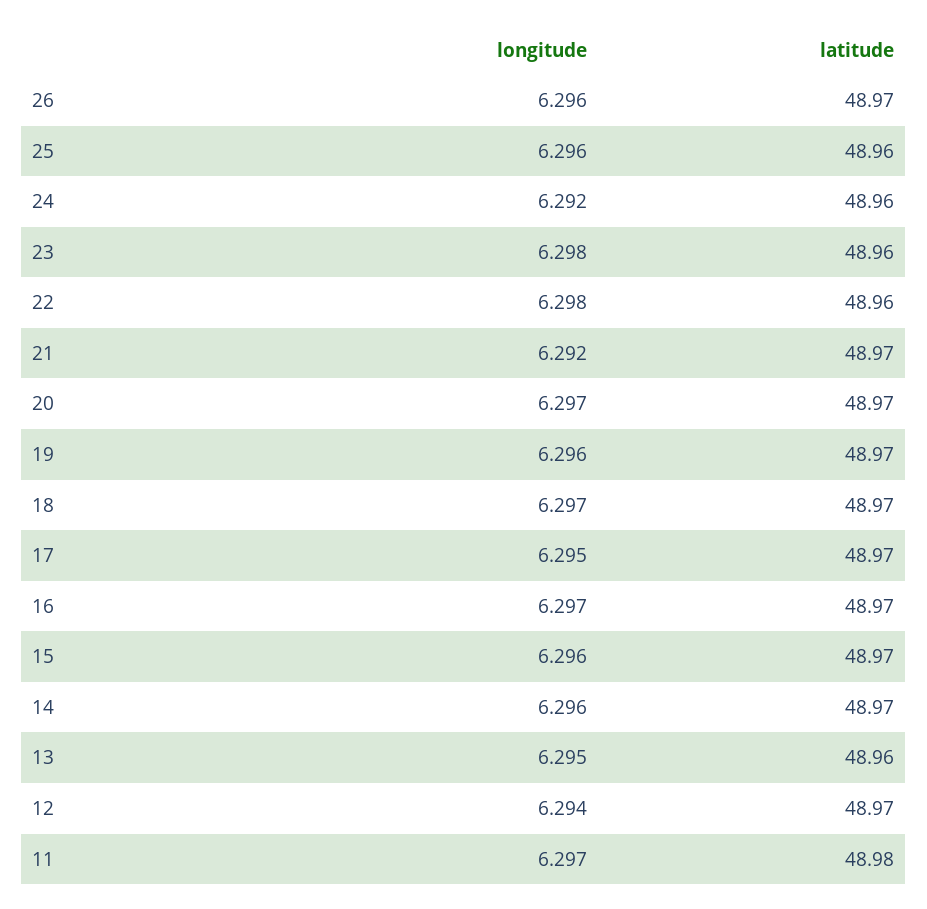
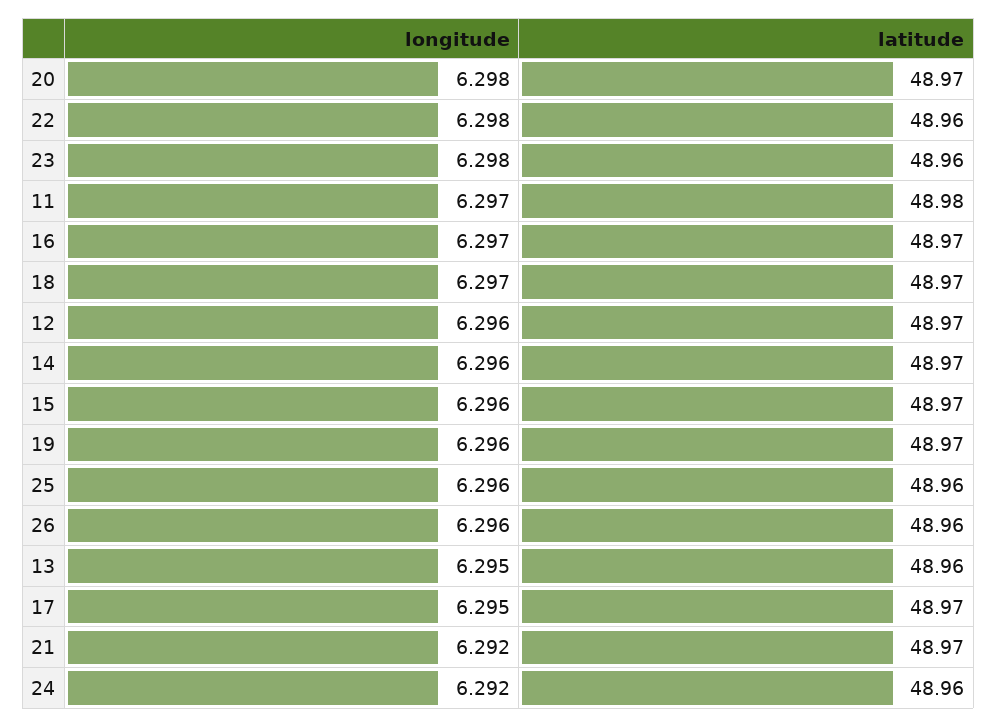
  {
    "longitude": {
      "26": 6.296,
      "25": 6.296,
      "24": 6.292,
      "23": 6.298,
      "22": 6.298,
      "21": 6.292,
-     "20": 6.297,
+     "20": 6.298,
      "19": 6.296,
      "18": 6.297,
      "17": 6.295,
      "16": 6.297,
      "15": 6.296,
      "14": 6.296,
      "13": 6.295,
-     "12": 6.294,
+     "12": 6.296,
      "11": 6.297
    },
    "latitude": {
-     "26": 48.97,
+     "26": 48.96,
      "25": 48.96,
      "24": 48.96,
      "23": 48.96,
      "22": 48.96,
      "21": 48.97,
      "20": 48.97,
      "19": 48.97,
      "18": 48.97,
      "17": 48.97,
      "16": 48.97,
      "15": 48.97,
      "14": 48.97,
      "13": 48.96,
      "12": 48.97,
      "11": 48.98
    }
  }

